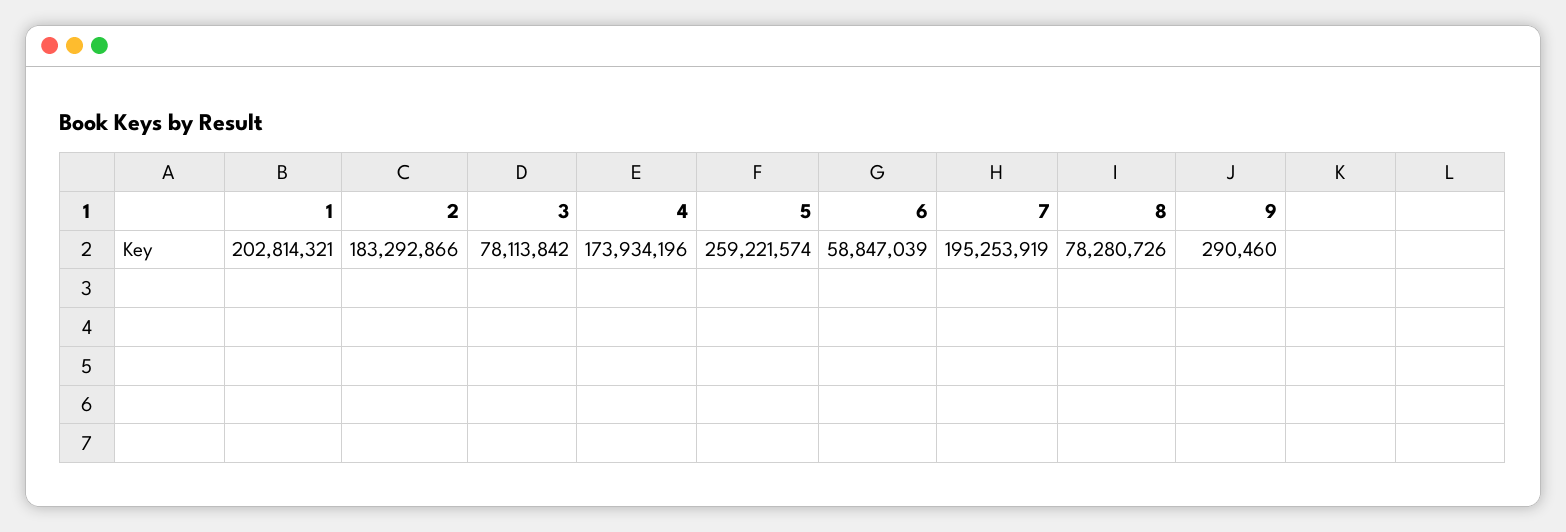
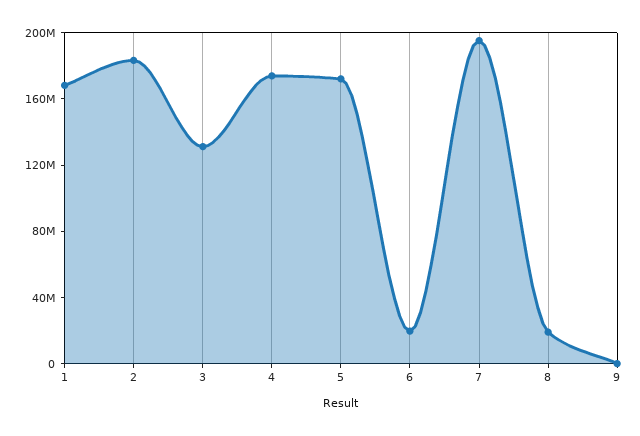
  {
-   "1": 202814321,
+   "1": 170000000,
    "2": 183292866,
-   "3": 78113842,
+   "3": 130000000,
    "4": 173934196,
-   "5": 259221574,
+   "5": 170000000,
-   "6": 58847039,
+   "6": 20000000,
    "7": 195253919,
-   "8": 78280726,
+   "8": 20000000,
    "9": 290460
  }

